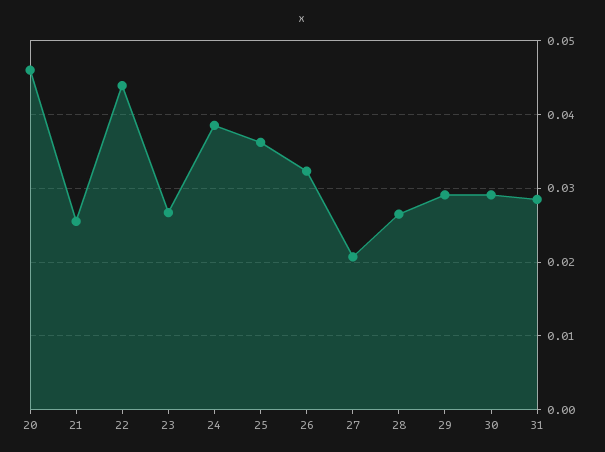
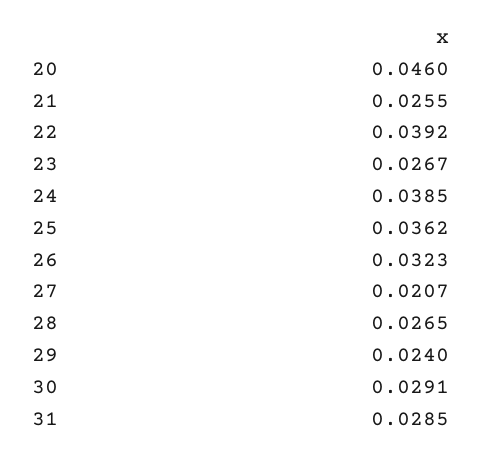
  {
    "20": 0.046,
    "21": 0.0255,
-   "22": 0.044,
+   "22": 0.0392,
    "23": 0.0267,
    "24": 0.0385,
    "25": 0.0362,
    "26": 0.0323,
    "27": 0.0207,
    "28": 0.0265,
-   "29": 0.029,
+   "29": 0.024,
    "30": 0.0291,
    "31": 0.0285
  }

